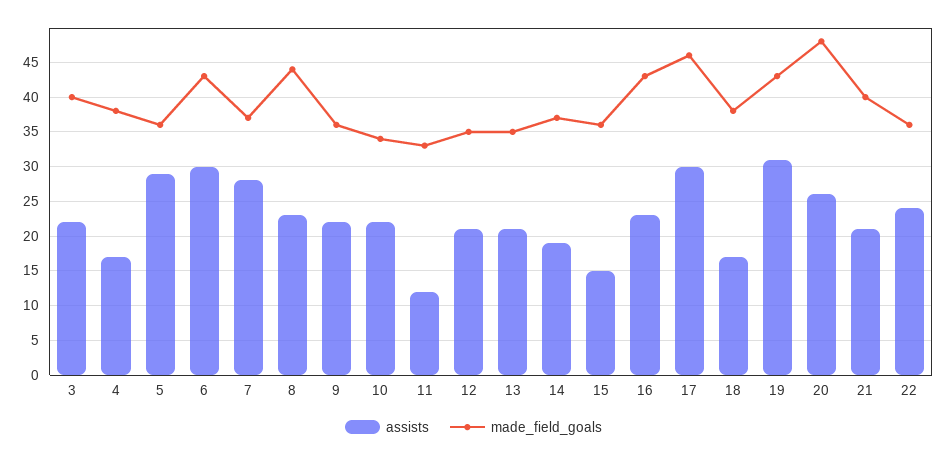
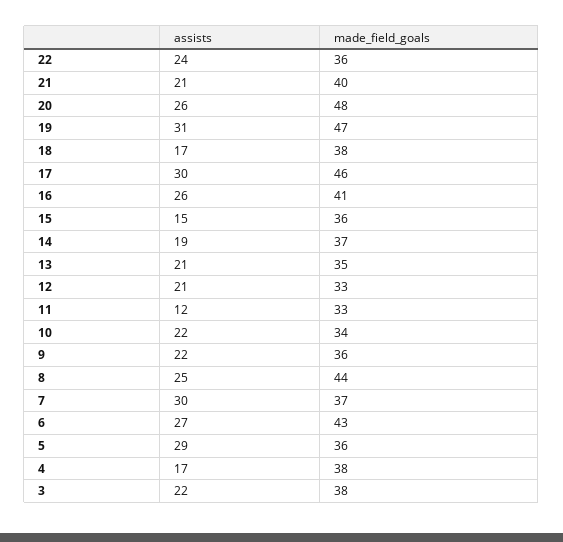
  {
    "assists": {
      "3": 22,
      "4": 17,
      "5": 29,
-     "6": 30,
+     "6": 27,
-     "7": 28,
+     "7": 30,
-     "8": 23,
+     "8": 25,
      "9": 22,
      "10": 22,
      "11": 12,
      "12": 21,
      "13": 21,
      "14": 19,
      "15": 15,
-     "16": 23,
+     "16": 26,
      "17": 30,
      "18": 17,
      "19": 31,
      "20": 26,
      "21": 21,
      "22": 24
    },
    "made_field_goals": {
-     "3": 40,
+     "3": 38,
      "4": 38,
      "5": 36,
      "6": 43,
      "7": 37,
      "8": 44,
      "9": 36,
      "10": 34,
      "11": 33,
-     "12": 35,
+     "12": 33,
      "13": 35,
      "14": 37,
      "15": 36,
-     "16": 43,
+     "16": 41,
      "17": 46,
      "18": 38,
-     "19": 43,
+     "19": 47,
      "20": 48,
      "21": 40,
      "22": 36
    }
  }

